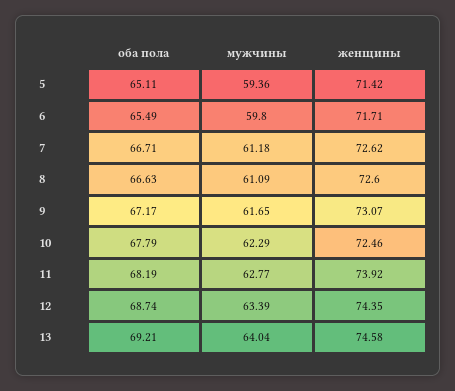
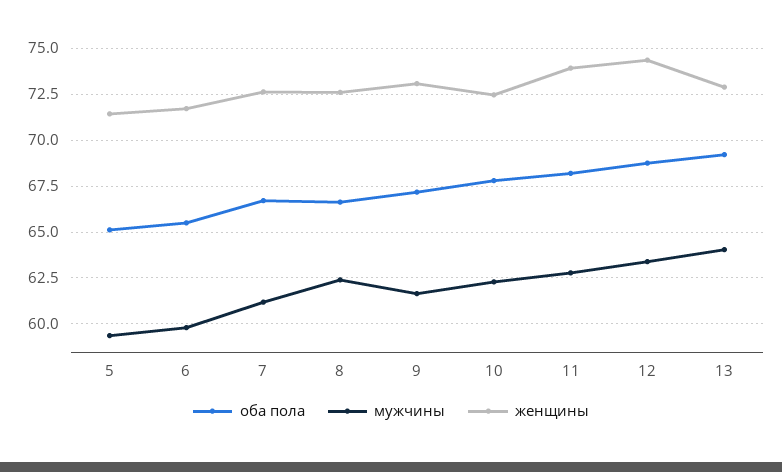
  {
    "оба пола": {
      "5": 65.11,
      "6": 65.49,
      "7": 66.71,
      "8": 66.63,
      "9": 67.17,
      "10": 67.79,
      "11": 68.19,
      "12": 68.74,
      "13": 69.21
    },
    "мужчины": {
      "5": 59.36,
      "6": 59.8,
      "7": 61.18,
-     "8": 61.09,
+     "8": 62.5,
      "9": 61.65,
      "10": 62.29,
      "11": 62.77,
      "12": 63.39,
      "13": 64.04
    },
    "женщины": {
      "5": 71.42,
      "6": 71.71,
      "7": 72.62,
      "8": 72.6,
      "9": 73.07,
      "10": 72.46,
      "11": 73.92,
      "12": 74.35,
-     "13": 74.58
+     "13": 73
    }
  }

